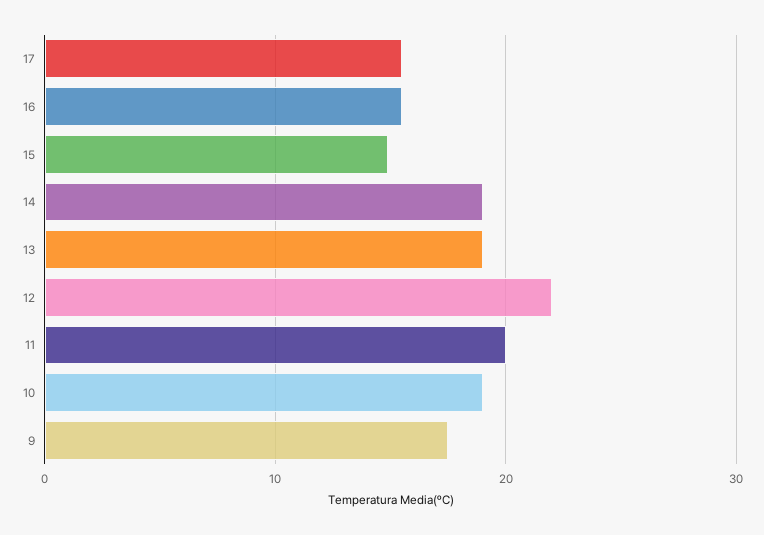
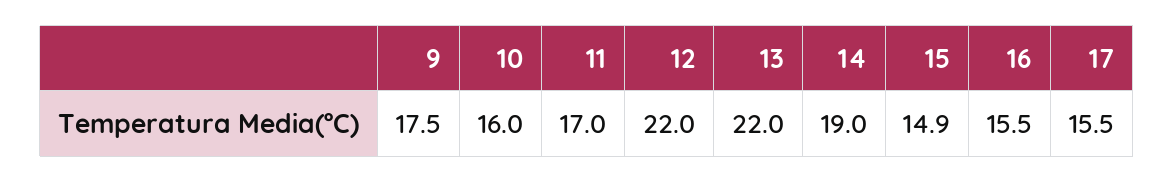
  {
    "17": 15.5,
    "16": 15.5,
    "15": 14.9,
    "14": 19,
-   "13": 19,
+   "13": 22,
    "12": 22,
-   "11": 20,
+   "11": 17,
-   "10": 19,
+   "10": 16,
    "9": 17.5
  }

